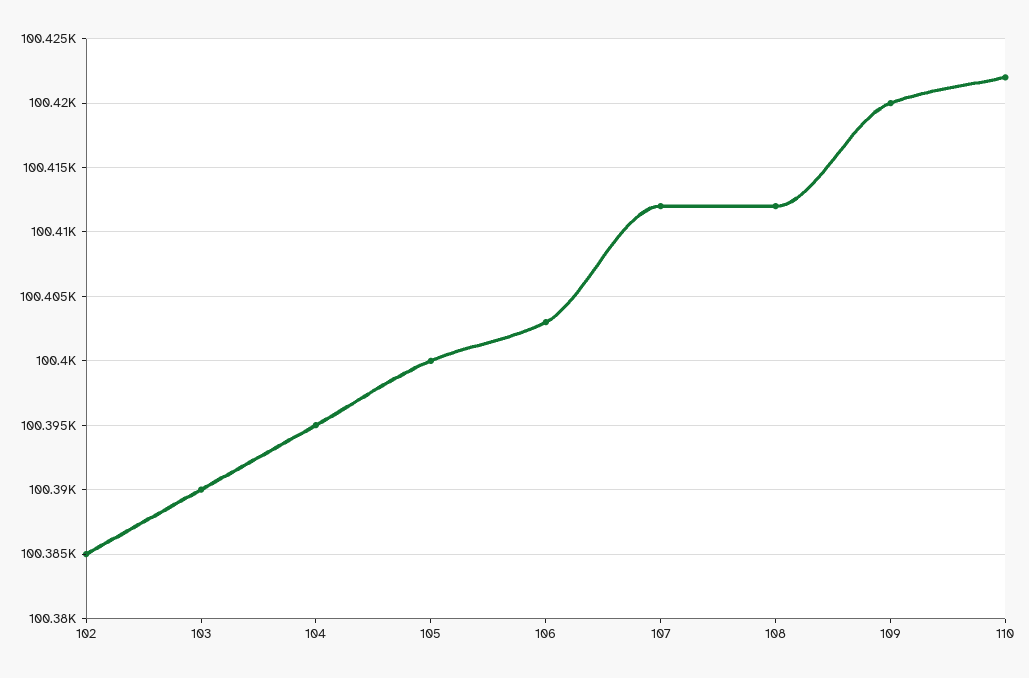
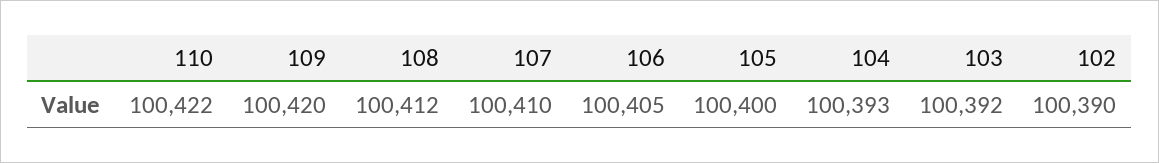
  {
-   "102": 100385,
+   "102": 100390,
-   "103": 100390,
+   "103": 100392,
-   "104": 100395,
+   "104": 100393,
    "105": 100400,
-   "106": 100403,
+   "106": 100405,
-   "107": 100412,
+   "107": 100410,
    "108": 100412,
    "109": 100420,
    "110": 100422
  }

